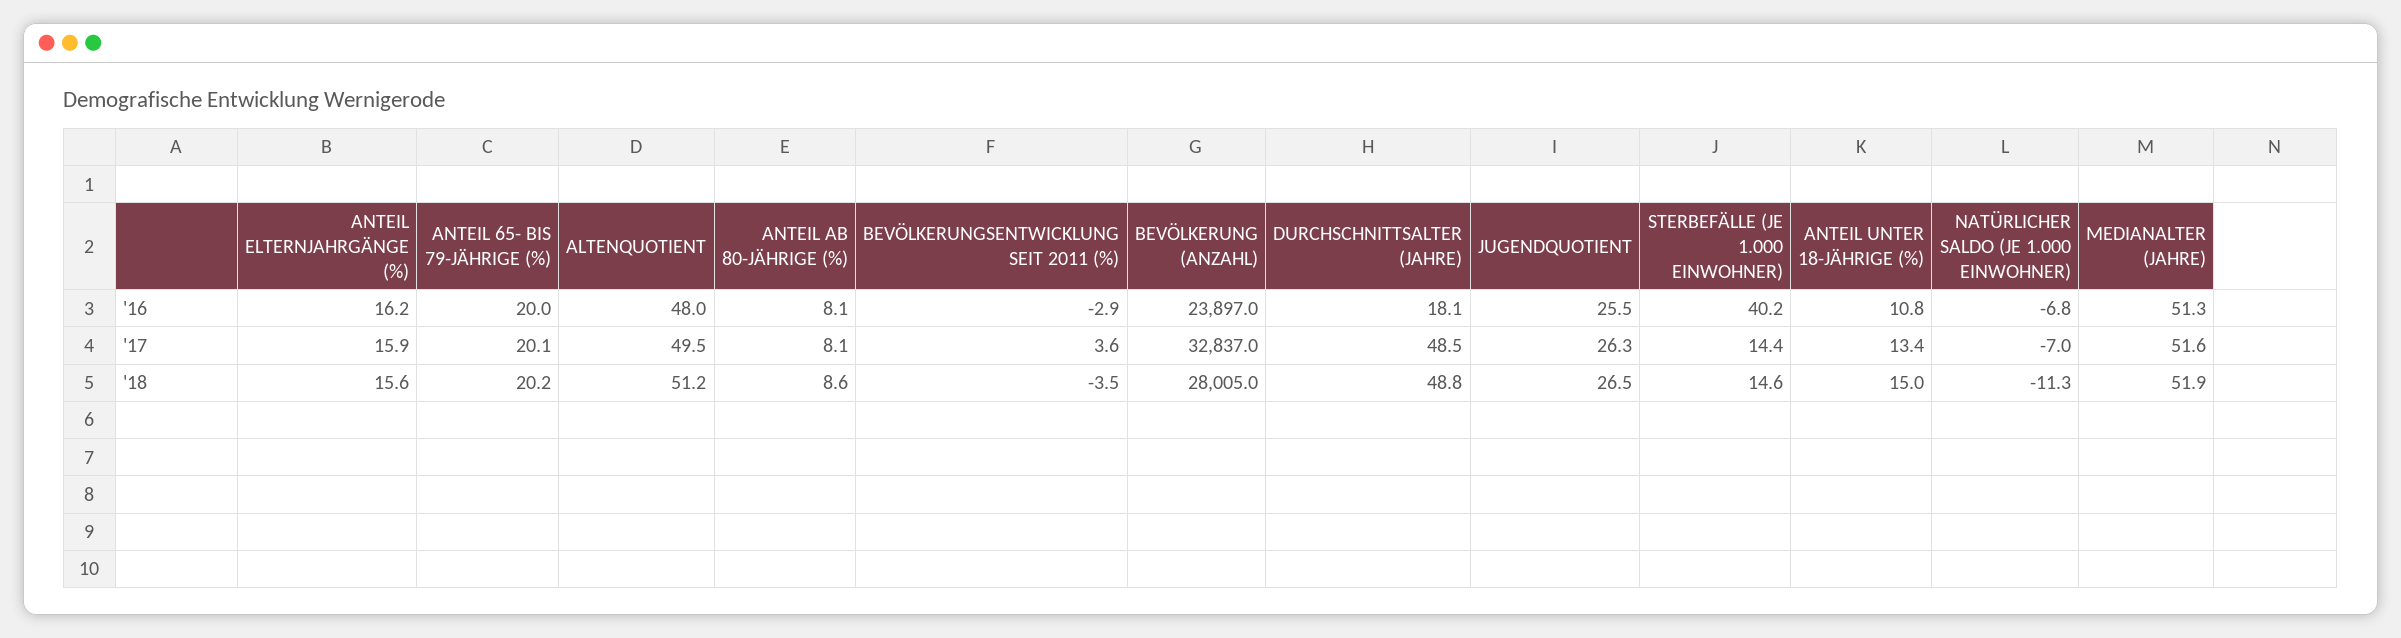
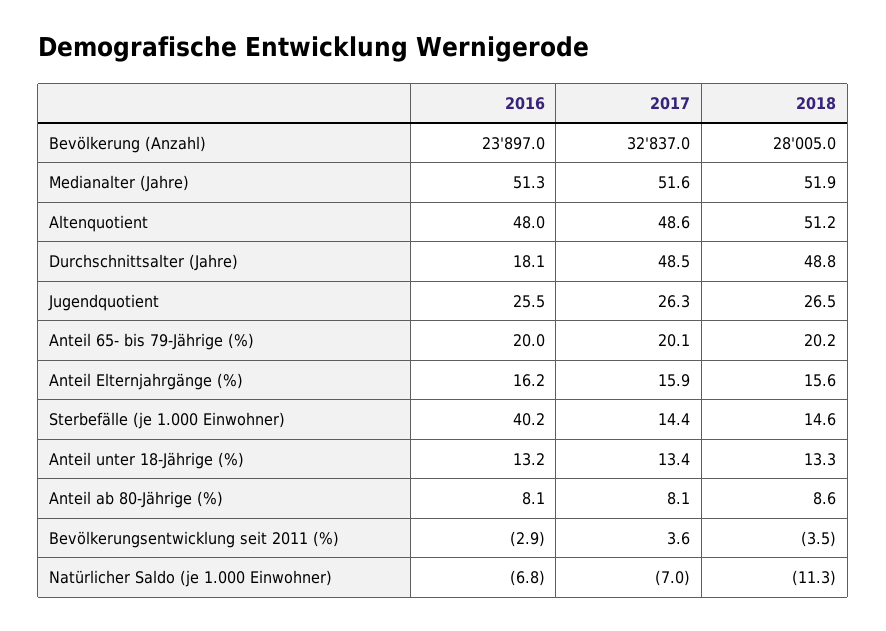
  {
    "ANTEIL ELTERNJAHRGÄNGE (%)": {
      "'16": 16.2,
      "'17": 15.9,
      "'18": 15.6
    },
    "ANTEIL 65- BIS 79-JÄHRIGE (%)": {
      "'16": 20,
      "'17": 20.1,
      "'18": 20.2
    },
    "ALTENQUOTIENT": {
      "'16": 48,
-     "'17": 49.5,
+     "'17": 48.6,
      "'18": 51.2
    },
    "ANTEIL AB 80-JÄHRIGE (%)": {
      "'16": 8.1,
      "'17": 8.1,
      "'18": 8.6
    },
    "BEVÖLKERUNGSENTWICKLUNG SEIT 2011 (%)": {
      "'16": -2.9,
      "'17": 3.6,
      "'18": -3.5
    },
    "BEVÖLKERUNG (ANZAHL)": {
      "'16": 23897,
      "'17": 32837,
      "'18": 28005
    },
    "DURCHSCHNITTSALTER (JAHRE)": {
      "'16": 18.1,
      "'17": 48.5,
      "'18": 48.8
    },
    "JUGENDQUOTIENT": {
      "'16": 25.5,
      "'17": 26.3,
      "'18": 26.5
    },
    "STERBEFÄLLE (JE 1.000 EINWOHNER)": {
      "'16": 40.2,
      "'17": 14.4,
      "'18": 14.6
    },
    "ANTEIL UNTER 18-JÄHRIGE (%)": {
-     "'16": 10.8,
+     "'16": 13.2,
      "'17": 13.4,
-     "'18": 15
+     "'18": 13.3
    },
    "NATÜRLICHER SALDO (JE 1.000 EINWOHNER)": {
      "'16": -6.8,
      "'17": -7,
      "'18": -11.3
    },
    "MEDIANALTER (JAHRE)": {
      "'16": 51.3,
      "'17": 51.6,
      "'18": 51.9
    }
  }

